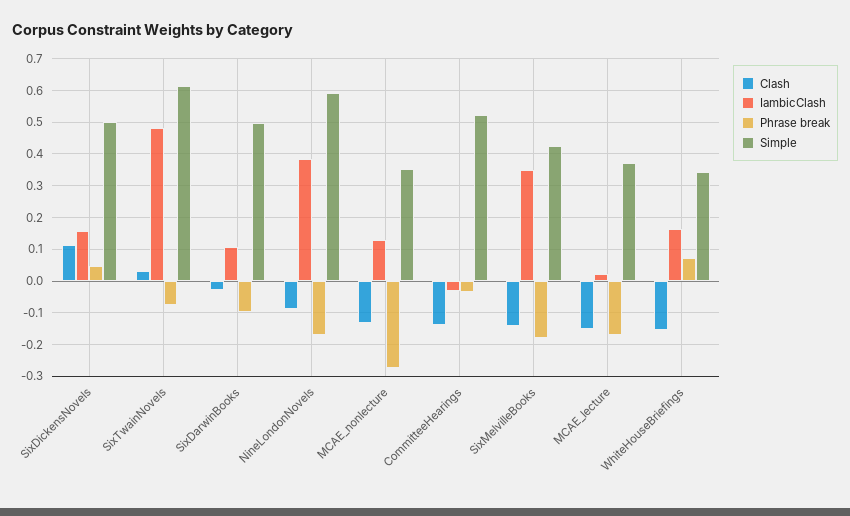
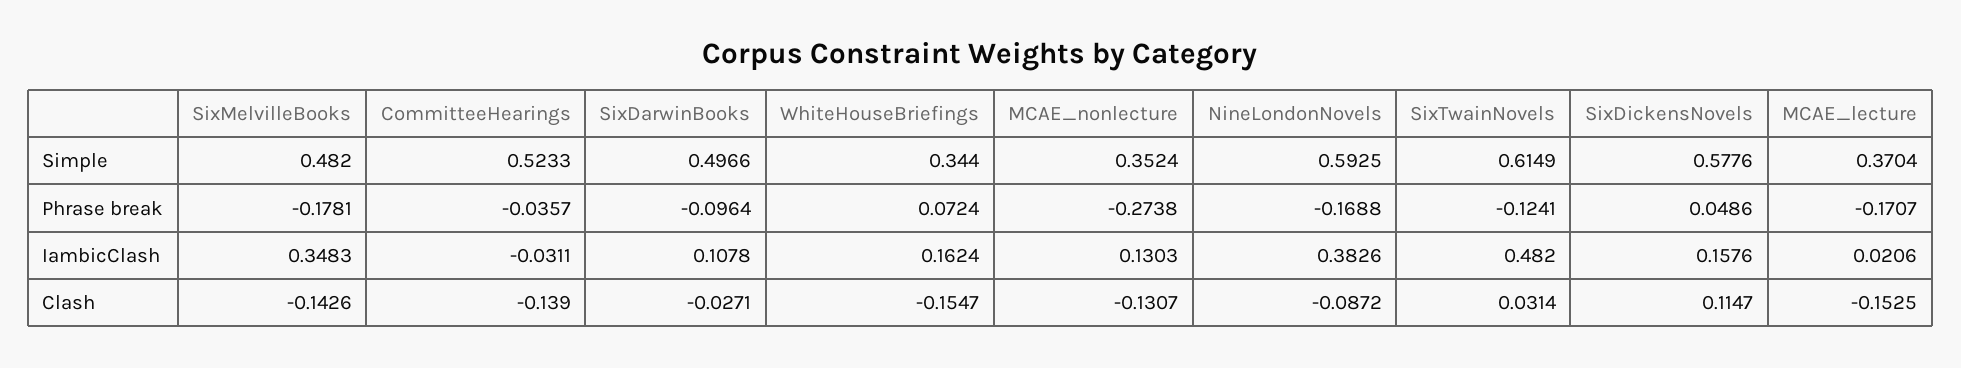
  {
    "Clash": {
      "SixDickensNovels": 0.1147,
      "SixTwainNovels": 0.0314,
      "SixDarwinBooks": -0.0271,
      "NineLondonNovels": -0.0872,
      "MCAE_nonlecture": -0.1307,
      "CommitteeHearings": -0.139,
      "SixMelvilleBooks": -0.1426,
      "MCAE_lecture": -0.1525,
      "WhiteHouseBriefings": -0.1547
    },
    "IambicClash": {
      "SixDickensNovels": 0.1576,
      "SixTwainNovels": 0.482,
      "SixDarwinBooks": 0.1078,
      "NineLondonNovels": 0.3826,
      "MCAE_nonlecture": 0.1303,
      "CommitteeHearings": -0.0311,
      "SixMelvilleBooks": 0.3483,
      "MCAE_lecture": 0.0206,
      "WhiteHouseBriefings": 0.1624
    },
    "Phrase break": {
      "SixDickensNovels": 0.0486,
-     "SixTwainNovels": -0.08,
+     "SixTwainNovels": -0.1241,
      "SixDarwinBooks": -0.0964,
      "NineLondonNovels": -0.1688,
      "MCAE_nonlecture": -0.2738,
      "CommitteeHearings": -0.0357,
      "SixMelvilleBooks": -0.1781,
      "MCAE_lecture": -0.1707,
      "WhiteHouseBriefings": 0.0724
    },
    "Simple": {
-     "SixDickensNovels": 0.5,
+     "SixDickensNovels": 0.5776,
      "SixTwainNovels": 0.6149,
      "SixDarwinBooks": 0.4966,
      "NineLondonNovels": 0.5925,
      "MCAE_nonlecture": 0.3524,
      "CommitteeHearings": 0.5233,
-     "SixMelvilleBooks": 0.42,
+     "SixMelvilleBooks": 0.482,
      "MCAE_lecture": 0.3704,
      "WhiteHouseBriefings": 0.344
    }
  }

